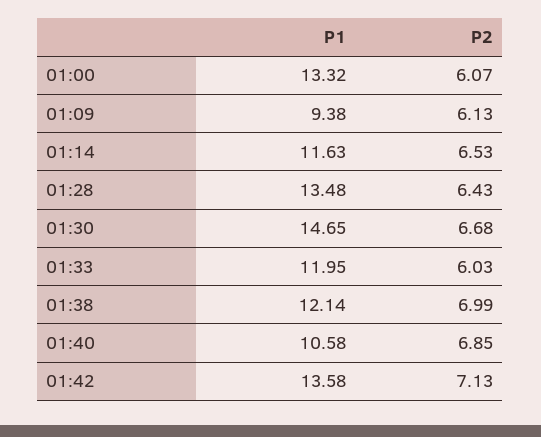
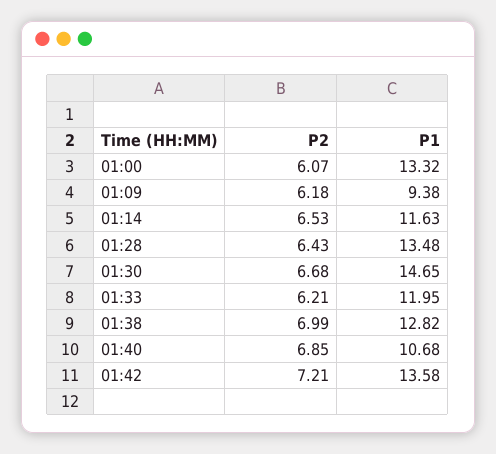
  {
    "P1": {
      "01:00": 13.32,
      "01:09": 9.38,
      "01:14": 11.63,
      "01:28": 13.48,
      "01:30": 14.65,
      "01:33": 11.95,
-     "01:38": 12.14,
+     "01:38": 12.82,
-     "01:40": 10.58,
+     "01:40": 10.68,
      "01:42": 13.58
    },
    "P2": {
      "01:00": 6.07,
-     "01:09": 6.13,
+     "01:09": 6.18,
      "01:14": 6.53,
      "01:28": 6.43,
      "01:30": 6.68,
-     "01:33": 6.03,
+     "01:33": 6.21,
      "01:38": 6.99,
      "01:40": 6.85,
-     "01:42": 7.13
+     "01:42": 7.21
    }
  }

